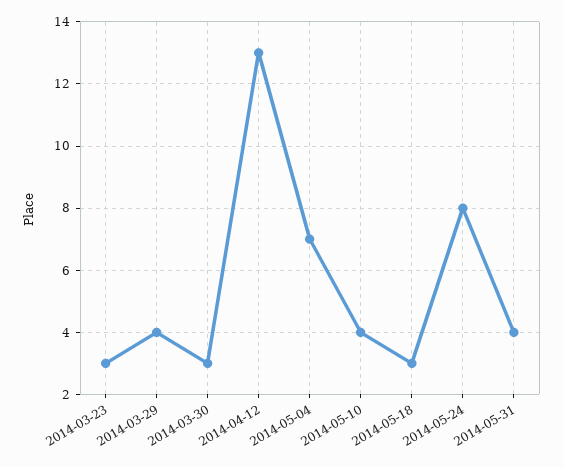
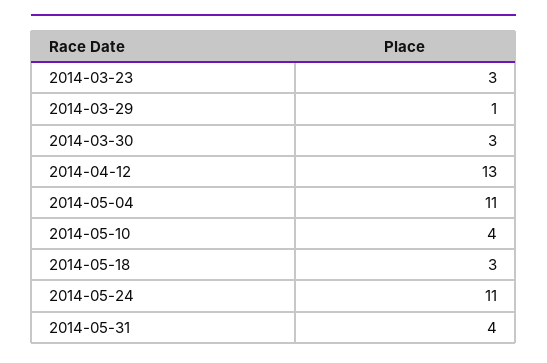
  {
    "2014-03-23": 3,
-   "2014-03-29": 4,
+   "2014-03-29": 1,
    "2014-03-30": 3,
    "2014-04-12": 13,
-   "2014-05-04": 7,
+   "2014-05-04": 11,
    "2014-05-10": 4,
    "2014-05-18": 3,
-   "2014-05-24": 8,
+   "2014-05-24": 11,
    "2014-05-31": 4
  }

